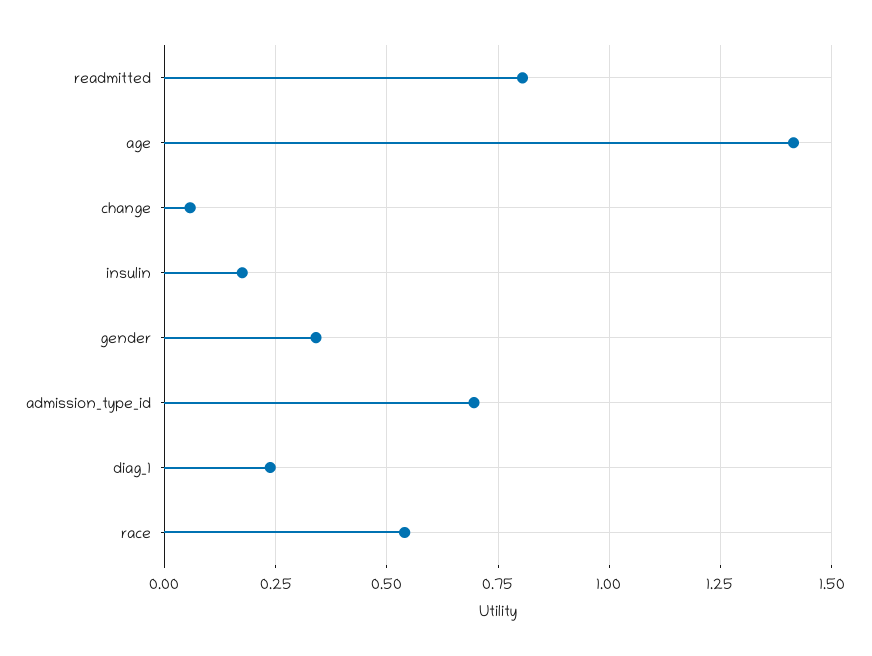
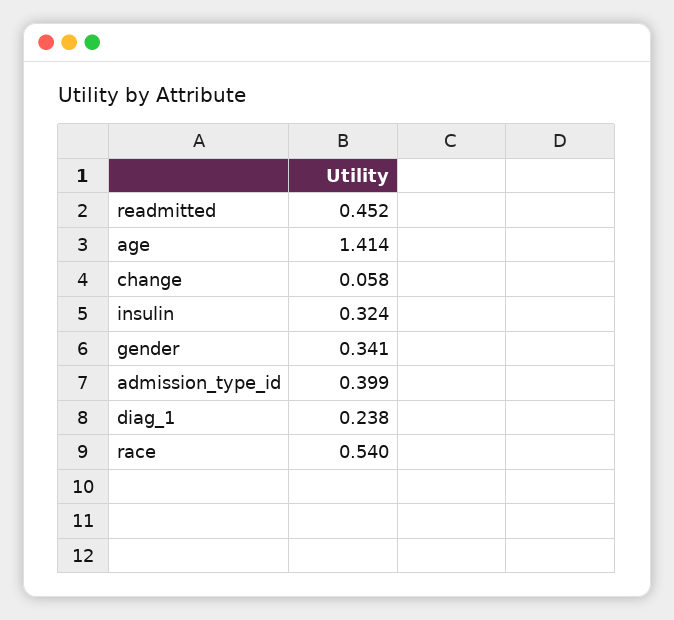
  {
-   "readmitted": 0.8,
+   "readmitted": 0.452,
    "age": 1.414,
    "change": 0.058,
-   "insulin": 0.175,
+   "insulin": 0.324,
    "gender": 0.341,
-   "admission_type_id": 0.7,
+   "admission_type_id": 0.399,
    "diag_1": 0.238,
    "race": 0.54
  }

